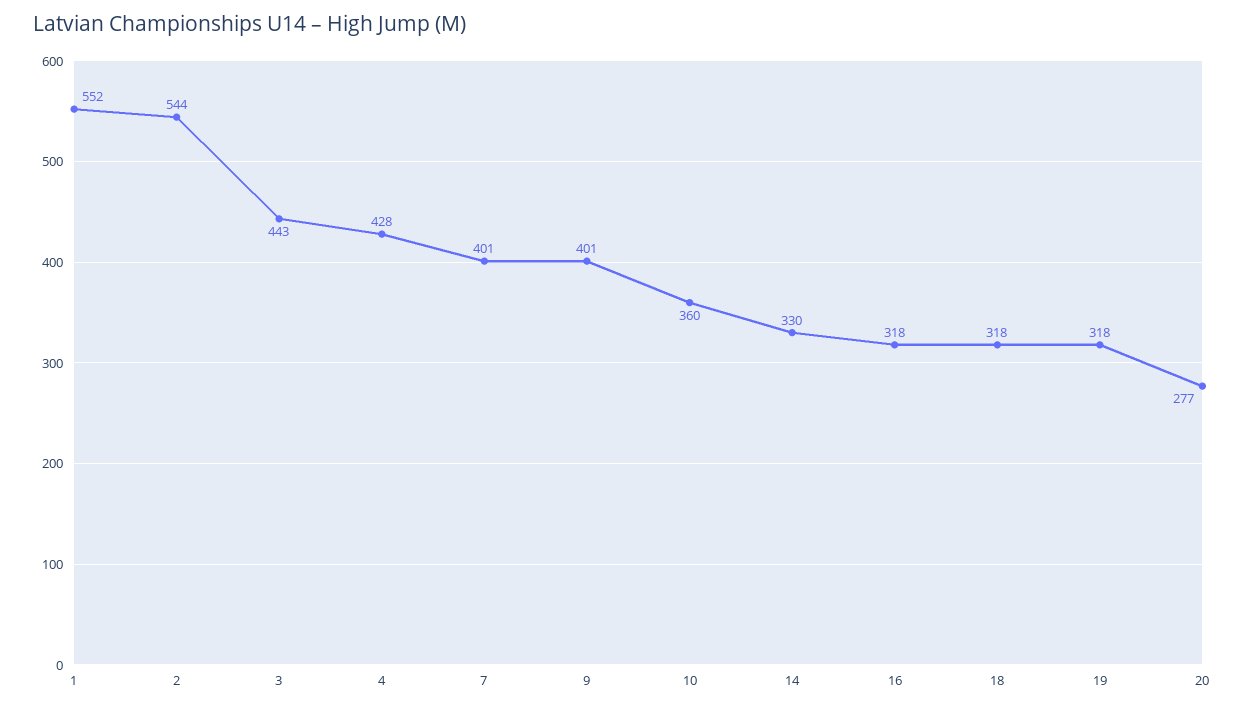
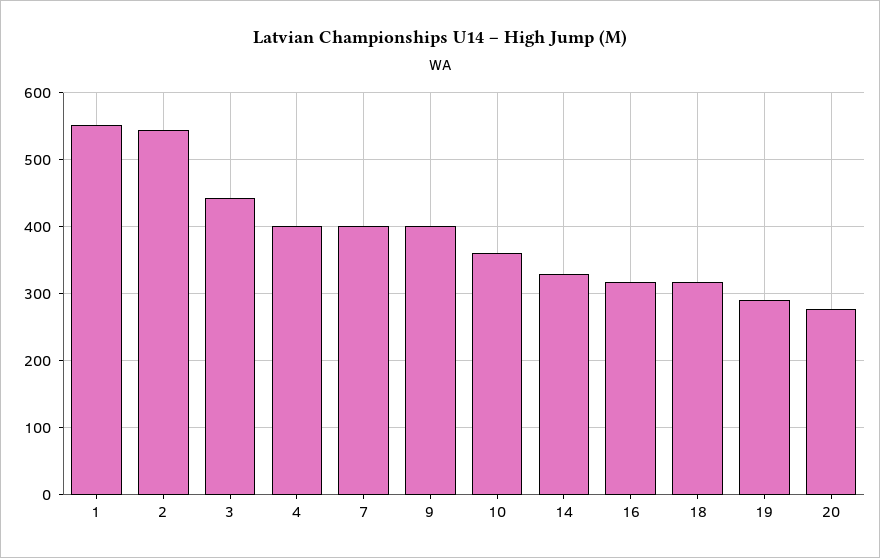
  {
    "1": 552,
    "2": 544,
    "3": 443,
-   "4": 428,
+   "4": 400,
    "7": 401,
    "9": 401,
    "10": 360,
    "14": 330,
    "16": 318,
    "18": 318,
-   "19": 318,
+   "19": 290,
    "20": 277
  }

